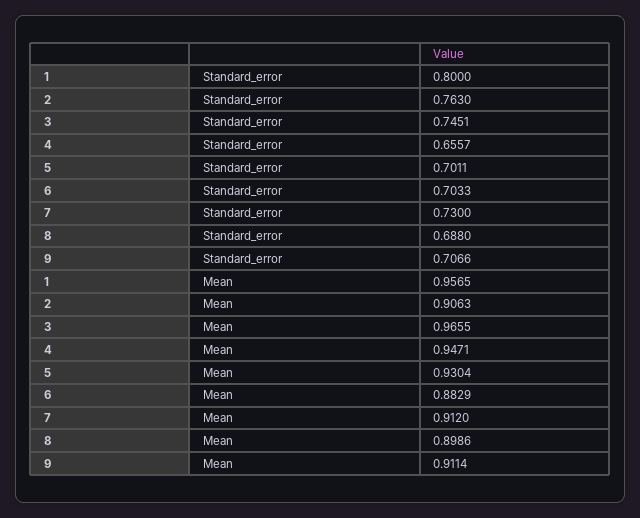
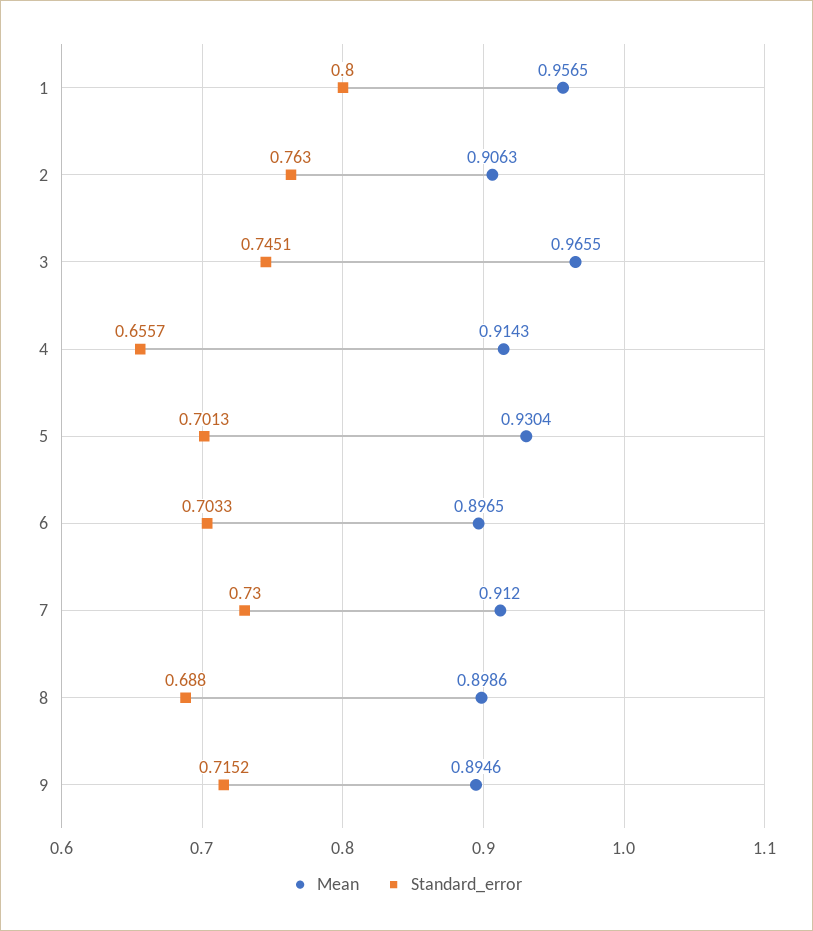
  {
    "Standard_error": {
      "1": 0.8,
      "2": 0.763,
      "3": 0.7451,
      "4": 0.6557,
-     "5": 0.7011,
+     "5": 0.7013,
      "6": 0.7033,
      "7": 0.73,
      "8": 0.688,
-     "9": 0.7066
+     "9": 0.7152
    },
    "Mean": {
      "1": 0.9565,
      "2": 0.9063,
      "3": 0.9655,
-     "4": 0.9471,
+     "4": 0.9143,
      "5": 0.9304,
-     "6": 0.8829,
+     "6": 0.8965,
      "7": 0.912,
      "8": 0.8986,
-     "9": 0.9114
+     "9": 0.8946
    }
  }

